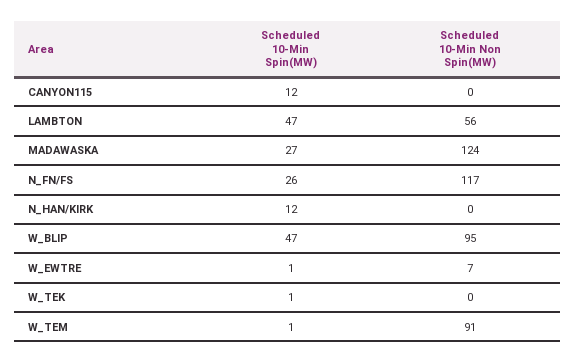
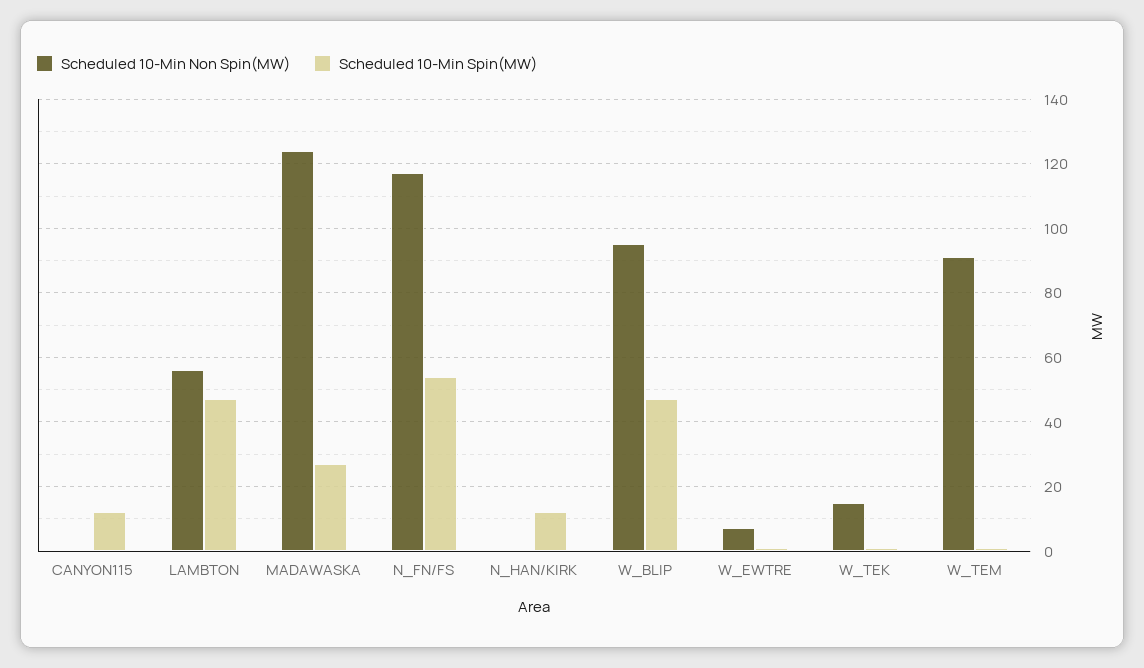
  {
    "Scheduled 10-Min Spin(MW)": {
      "CANYON115": 12,
      "LAMBTON": 47,
      "MADAWASKA": 27,
-     "N_FN/FS": 26,
+     "N_FN/FS": 55,
      "N_HAN/KIRK": 12,
      "W_BLIP": 47,
      "W_EWTRE": 1,
      "W_TEK": 1,
      "W_TEM": 1
    },
    "Scheduled 10-Min Non Spin(MW)": {
      "CANYON115": 0,
      "LAMBTON": 56,
      "MADAWASKA": 124,
      "N_FN/FS": 117,
      "N_HAN/KIRK": 0,
      "W_BLIP": 95,
      "W_EWTRE": 7,
-     "W_TEK": 0,
+     "W_TEK": 15,
      "W_TEM": 91
    }
  }

